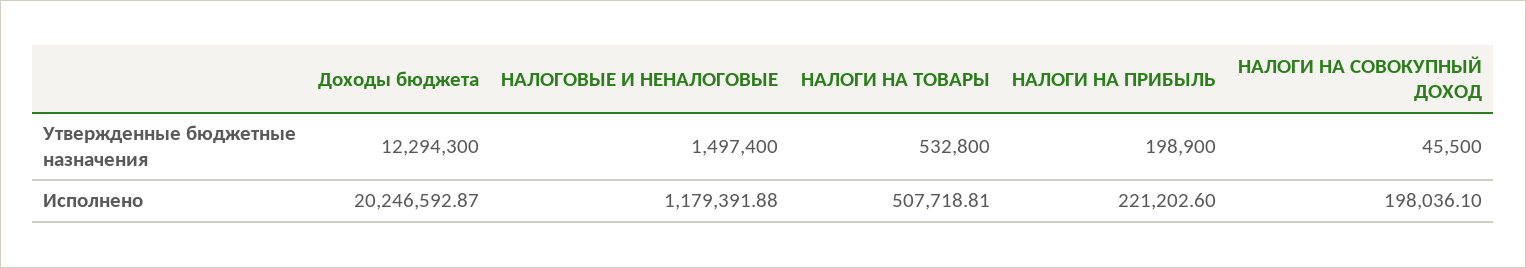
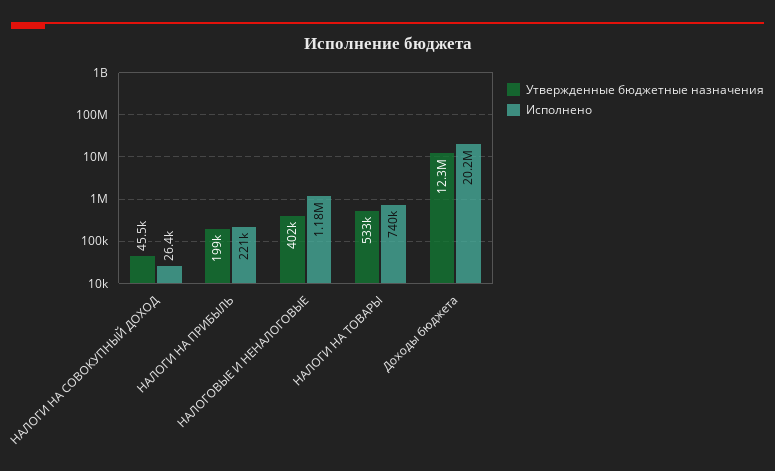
  {
    "Утвержденные бюджетные назначения": {
      "Доходы бюджета": 12294300,
-     "НАЛОГОВЫЕ И НЕНАЛОГОВЫЕ": 1497400,
+     "НАЛОГОВЫЕ И НЕНАЛОГОВЫЕ": 402000,
      "НАЛОГИ НА ТОВАРЫ": 532800,
      "НАЛОГИ НА ПРИБЫЛЬ": 198900,
      "НАЛОГИ НА СОВОКУПНЫЙ ДОХОД": 45500
    },
    "Исполнено": {
      "Доходы бюджета": 20246592.87,
      "НАЛОГОВЫЕ И НЕНАЛОГОВЫЕ": 1179391.88,
-     "НАЛОГИ НА ТОВАРЫ": 507718.81,
+     "НАЛОГИ НА ТОВАРЫ": 740000,
      "НАЛОГИ НА ПРИБЫЛЬ": 221202.6,
-     "НАЛОГИ НА СОВОКУПНЫЙ ДОХОД": 198036.1
+     "НАЛОГИ НА СОВОКУПНЫЙ ДОХОД": 26400
    }
  }

